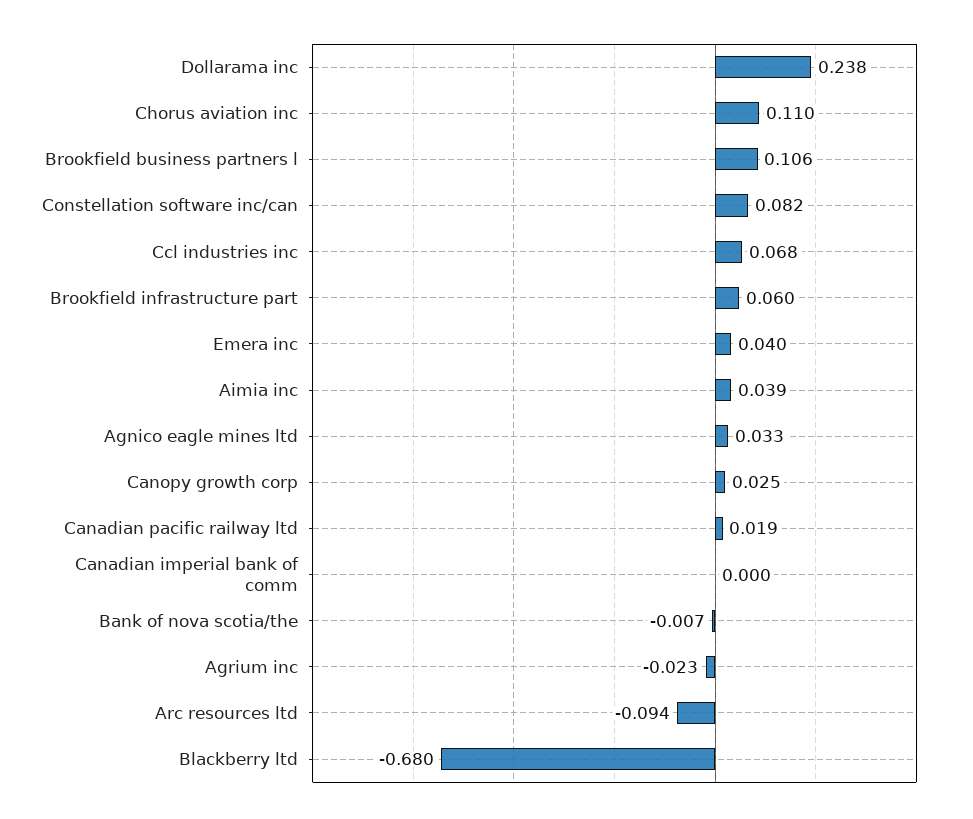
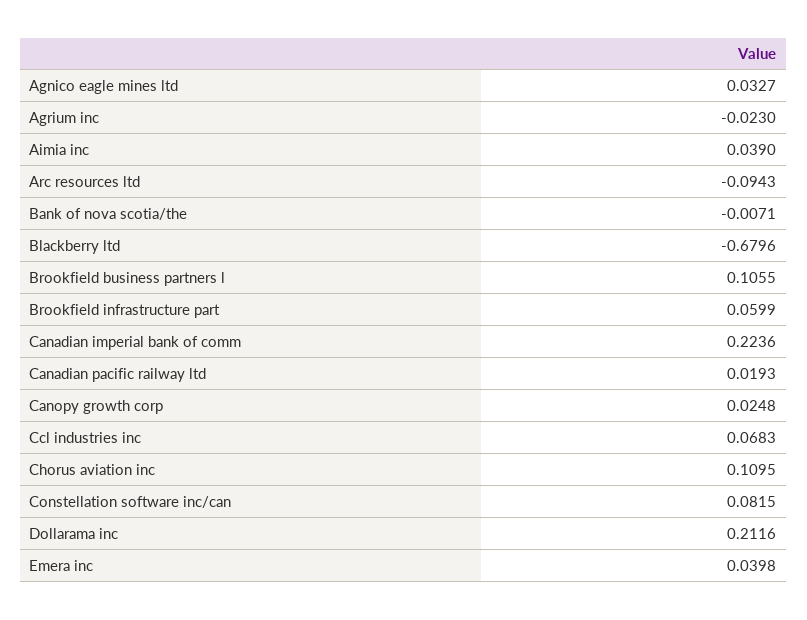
  {
-   "Dollarama inc": 0.238,
+   "Dollarama inc": 0.2116,
    "Chorus aviation inc": 0.1095,
    "Brookfield business partners l": 0.1055,
    "Constellation software inc/can": 0.0815,
    "Ccl industries inc": 0.0683,
    "Brookfield infrastructure part": 0.0599,
    "Emera inc": 0.0398,
    "Aimia inc": 0.039,
    "Agnico eagle mines ltd": 0.0327,
    "Canopy growth corp": 0.0248,
    "Canadian pacific railway ltd": 0.0193,
-   "Canadian imperial bank of comm": 0,
+   "Canadian imperial bank of comm": 0.2236,
    "Bank of nova scotia/the": -0.0071,
    "Agrium inc": -0.023,
    "Arc resources ltd": -0.0943,
    "Blackberry ltd": -0.6796
  }

